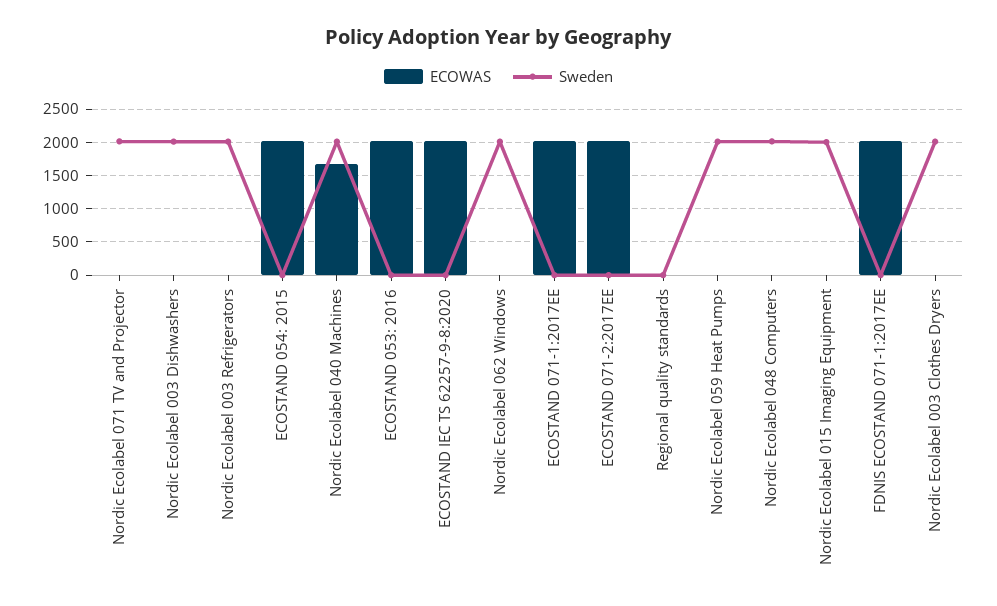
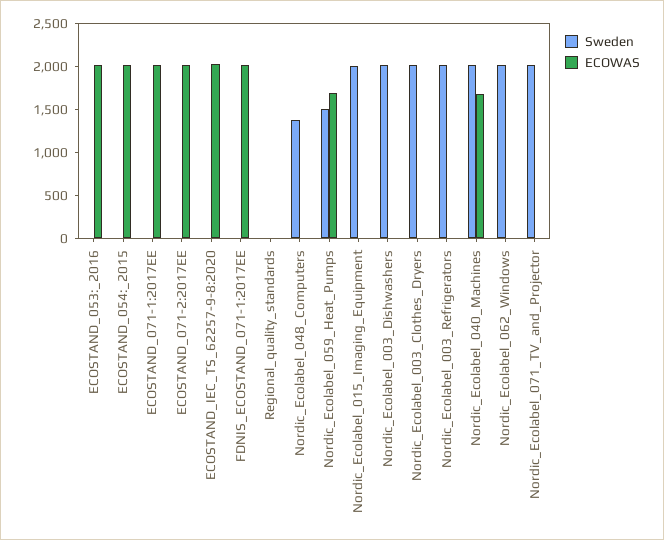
  {
    "ECOWAS": {
      "Nordic Ecolabel 071 TV and Projector": 0,
      "Nordic Ecolabel 003 Dishwashers": 0,
      "Nordic Ecolabel 003 Refrigerators": 0,
      "ECOSTAND 054: 2015": 2000,
      "Nordic Ecolabel 040 Machines": 1700,
      "ECOSTAND 053: 2016": 2000,
      "ECOSTAND IEC TS 62257-9-8:2020": 2000,
      "Nordic Ecolabel 062 Windows": 0,
      "ECOSTAND 071-1:2017EE": 2000,
      "ECOSTAND 071-2:2017EE": 2000,
      "Regional quality standards": 0,
-     "Nordic Ecolabel 059 Heat Pumps": 0,
+     "Nordic Ecolabel 059 Heat Pumps": 1700,
      "Nordic Ecolabel 048 Computers": 0,
      "Nordic Ecolabel 015 Imaging Equipment": 0,
      "FDNIS ECOSTAND 071-1:2017EE": 2000,
      "Nordic Ecolabel 003 Clothes Dryers": 0
    },
    "Sweden": {
      "Nordic Ecolabel 071 TV and Projector": 2000,
      "Nordic Ecolabel 003 Dishwashers": 2000,
      "Nordic Ecolabel 003 Refrigerators": 2000,
      "ECOSTAND 054: 2015": 0,
      "Nordic Ecolabel 040 Machines": 2000,
      "ECOSTAND 053: 2016": 0,
      "ECOSTAND IEC TS 62257-9-8:2020": 0,
      "Nordic Ecolabel 062 Windows": 2000,
      "ECOSTAND 071-1:2017EE": 0,
      "ECOSTAND 071-2:2017EE": 0,
      "Regional quality standards": 0,
-     "Nordic Ecolabel 059 Heat Pumps": 2000,
+     "Nordic Ecolabel 059 Heat Pumps": 1500,
-     "Nordic Ecolabel 048 Computers": 2000,
+     "Nordic Ecolabel 048 Computers": 1400,
      "Nordic Ecolabel 015 Imaging Equipment": 2000,
      "FDNIS ECOSTAND 071-1:2017EE": 0,
      "Nordic Ecolabel 003 Clothes Dryers": 2000
    }
  }

